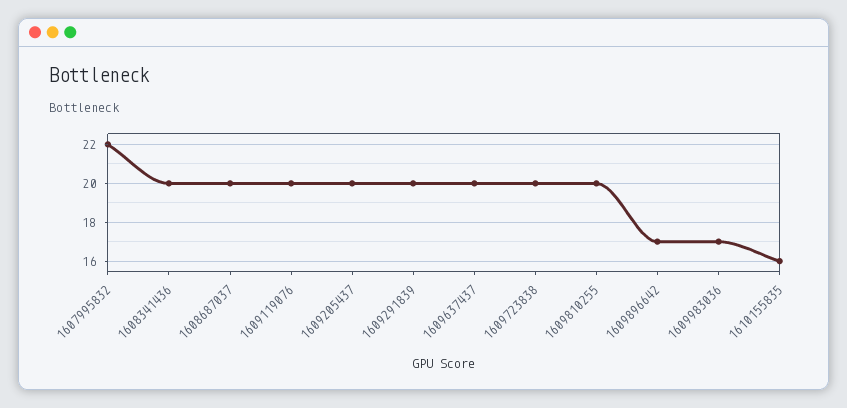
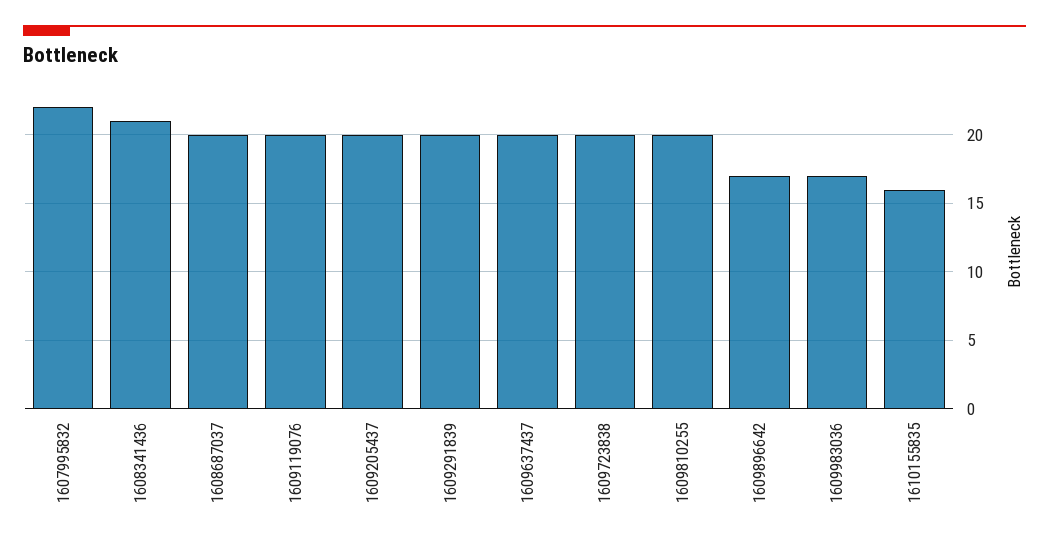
  {
    "1607995832": 22,
-   "1608341436": 20,
+   "1608341436": 21,
    "1608687037": 20,
    "1609119076": 20,
    "1609205437": 20,
    "1609291839": 20,
    "1609637437": 20,
    "1609723838": 20,
    "1609810255": 20,
    "1609896642": 17,
    "1609983036": 17,
    "1610155835": 16
  }

